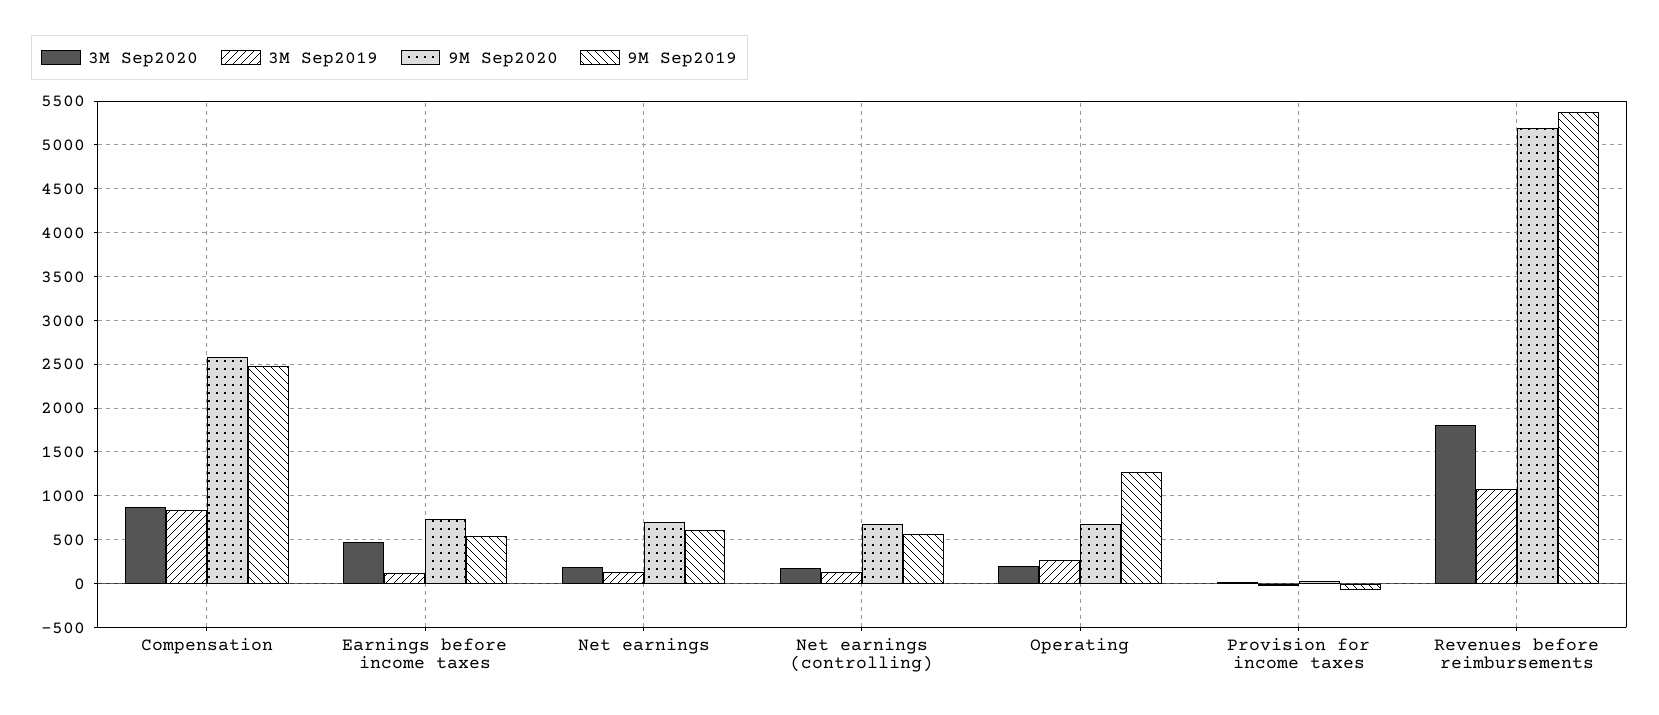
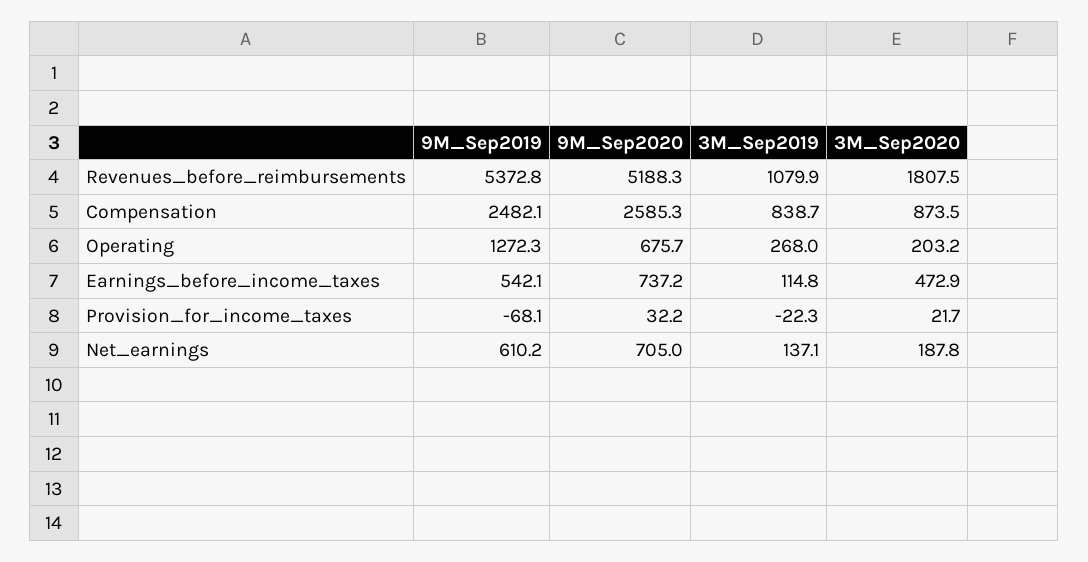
  {
    "3M Sep2020": {
      "Compensation": 873.5,
      "Earnings before income taxes": 472.9,
      "Net earnings": 187.8,
-     "Net earnings (controlling)": 200,
      "Operating": 203.2,
      "Provision for income taxes": 21.7,
      "Revenues before reimbursements": 1807.5
    },
    "3M Sep2019": {
      "Compensation": 838.7,
      "Earnings before income taxes": 114.8,
      "Net earnings": 137.1,
-     "Net earnings (controlling)": 100,
      "Operating": 268,
      "Provision for income taxes": -22.3,
      "Revenues before reimbursements": 1079.9
    },
    "9M Sep2020": {
      "Compensation": 2585.3,
      "Earnings before income taxes": 737.2,
      "Net earnings": 705,
-     "Net earnings (controlling)": 700,
      "Operating": 675.7,
      "Provision for income taxes": 32.2,
      "Revenues before reimbursements": 5188.3
    },
    "9M Sep2019": {
      "Compensation": 2482.1,
      "Earnings before income taxes": 542.1,
      "Net earnings": 610.2,
-     "Net earnings (controlling)": 600,
      "Operating": 1272.3,
      "Provision for income taxes": -68.1,
      "Revenues before reimbursements": 5372.8
    }
  }

